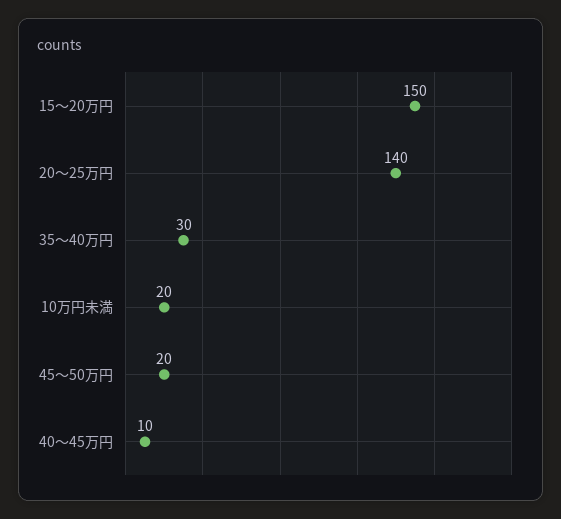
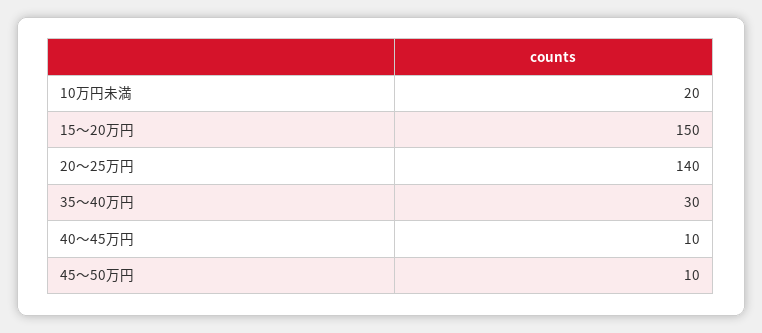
  {
    "15～20万円": 150,
    "20～25万円": 140,
    "35～40万円": 30,
    "10万円未満": 20,
-   "45～50万円": 20,
+   "45～50万円": 10,
    "40～45万円": 10
  }

